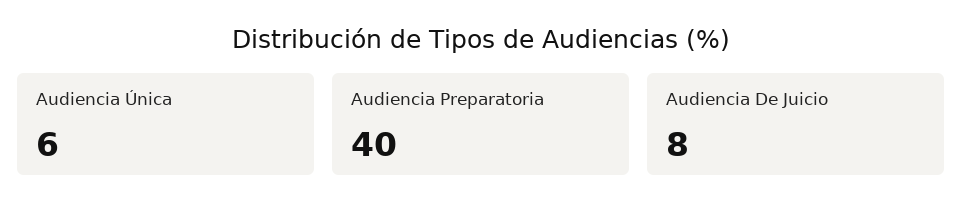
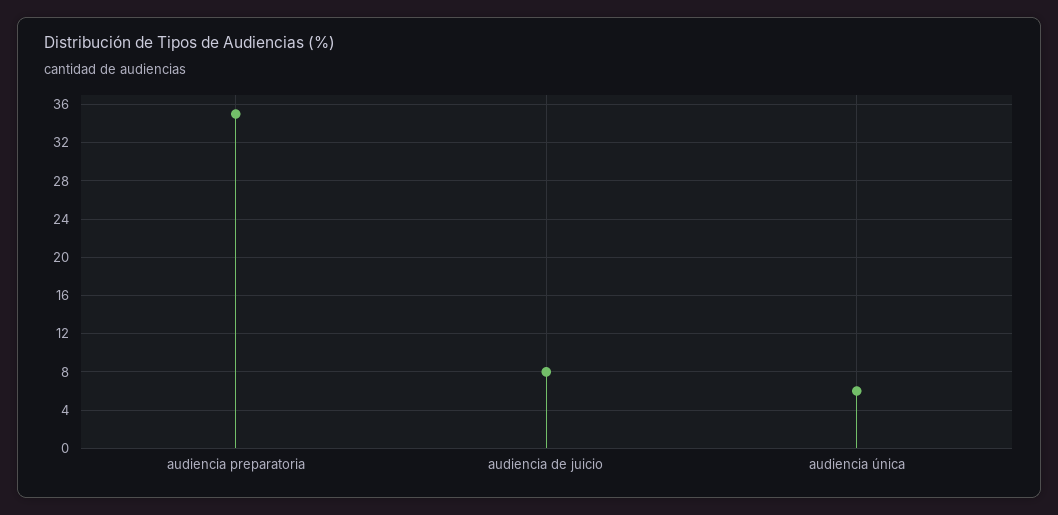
  {
    "Audiencia Única": 6,
-   "Audiencia Preparatoria": 40,
+   "Audiencia Preparatoria": 35,
    "Audiencia De Juicio": 8
  }

